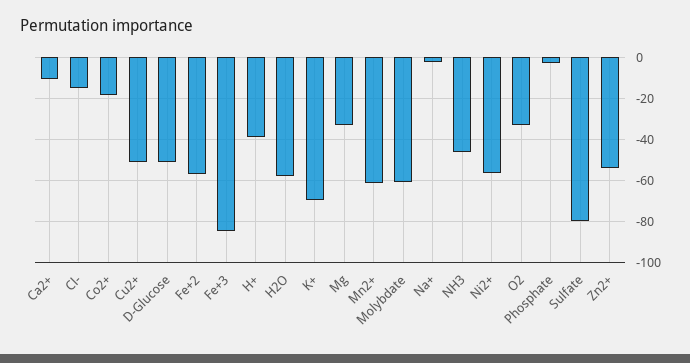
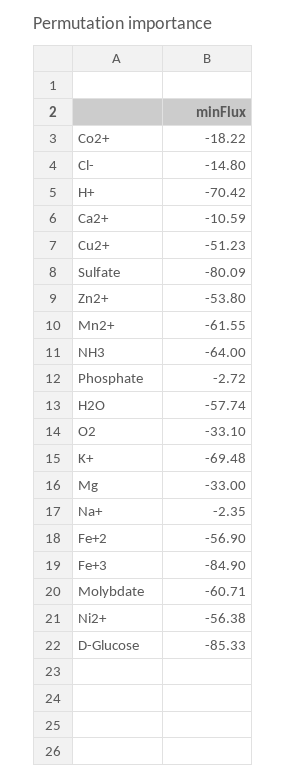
  {
    "Ca2+": -10.59,
    "Cl-": -14.8,
    "Co2+": -18.22,
    "Cu2+": -51.23,
-   "D-Glucose": -50,
+   "D-Glucose": -85.33,
    "Fe+2": -56.9,
    "Fe+3": -84.9,
-   "H+": -40,
+   "H+": -70.42,
    "H2O": -57.74,
    "K+": -69.48,
    "Mg": -33,
    "Mn2+": -61.55,
    "Molybdate": -60.71,
    "Na+": -2.35,
-   "NH3": -45,
+   "NH3": -64,
    "Ni2+": -56.38,
    "O2": -33.1,
    "Phosphate": -2.72,
    "Sulfate": -80.09,
    "Zn2+": -53.8
  }

